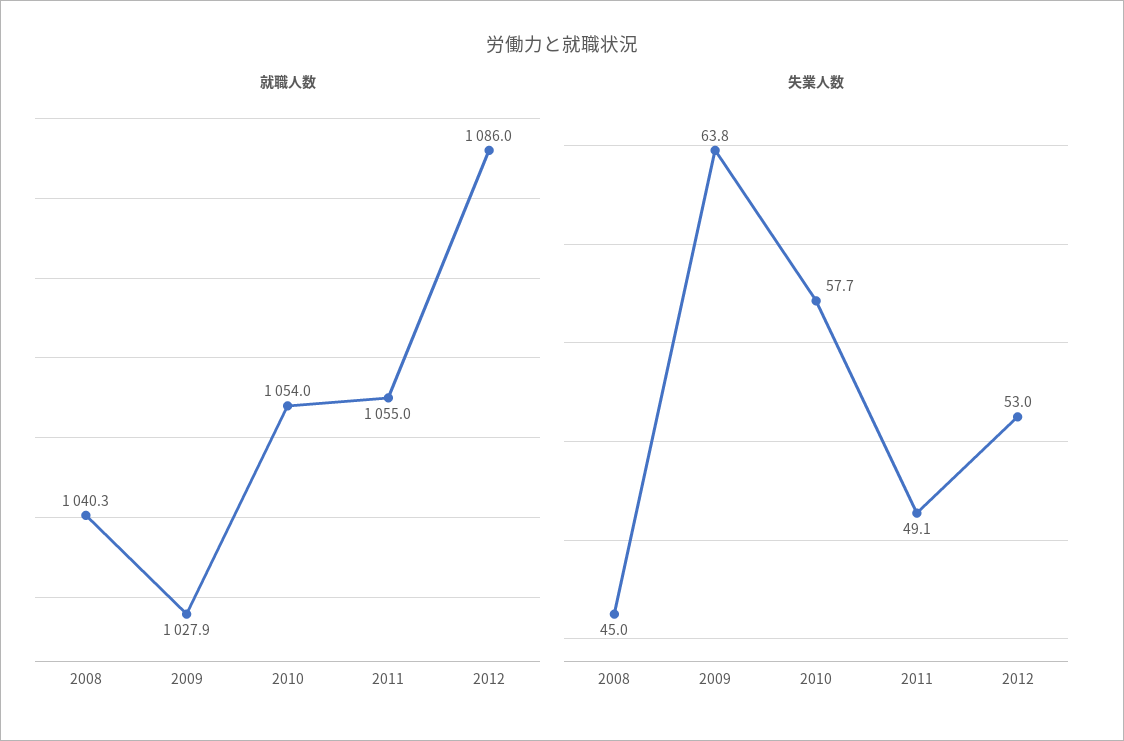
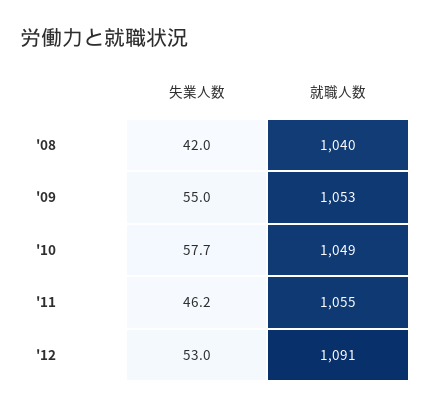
  {
    "就職人数": {
      "2008": 1040.3,
-     "2009": 1027.9,
+     "2009": 1053,
-     "2010": 1054,
+     "2010": 1049,
      "2011": 1055,
-     "2012": 1086
+     "2012": 1091
    },
    "失業人数": {
-     "2008": 45,
+     "2008": 42,
-     "2009": 63.8,
+     "2009": 55,
      "2010": 57.7,
-     "2011": 49.1,
+     "2011": 46.2,
      "2012": 53
    }
  }

